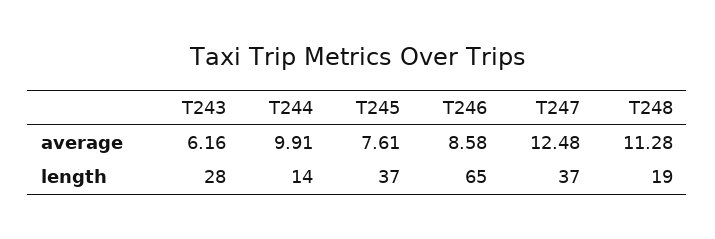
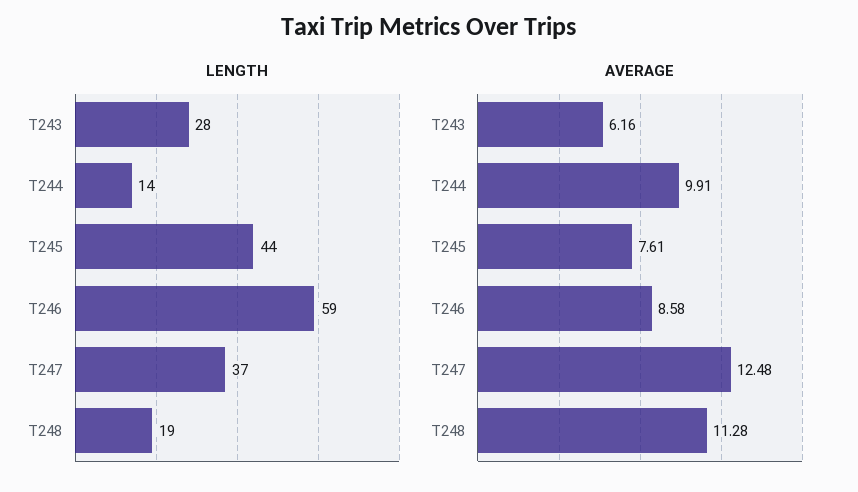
  {
    "average": {
      "T243": 6.16,
      "T244": 9.91,
      "T245": 7.61,
      "T246": 8.58,
      "T247": 12.48,
      "T248": 11.28
    },
    "length": {
      "T243": 28,
      "T244": 14,
-     "T245": 37,
+     "T245": 44,
-     "T246": 65,
+     "T246": 59,
      "T247": 37,
      "T248": 19
    }
  }

